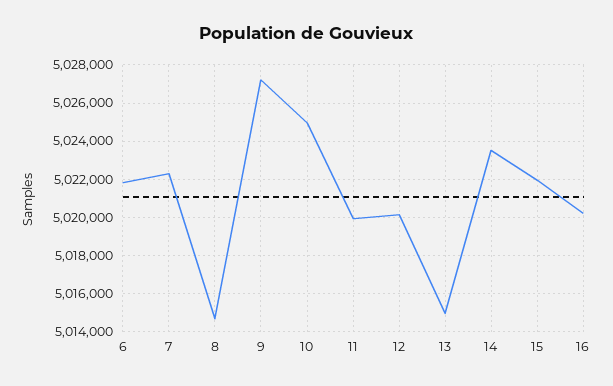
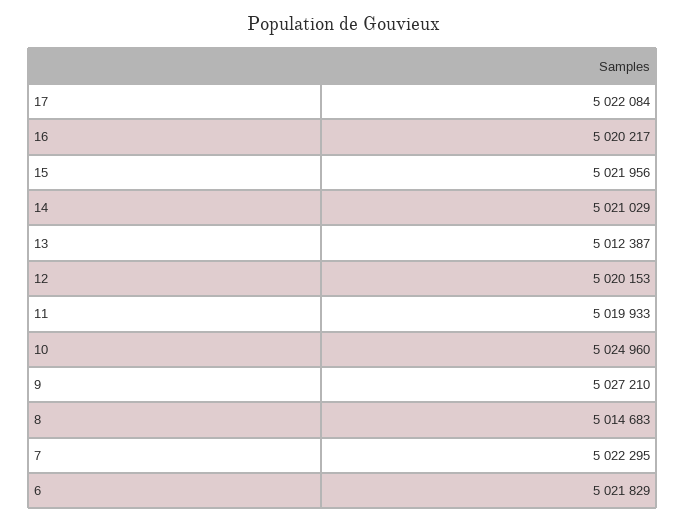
  {
    "6": 5021829,
    "7": 5022295,
    "8": 5014683,
    "9": 5027210,
    "10": 5024960,
    "11": 5019933,
    "12": 5020153,
-   "13": 5015000,
+   "13": 5012387,
-   "14": 5023500,
+   "14": 5021029,
    "15": 5021956,
-   "16": 5020217
+   "16": 5020217,
+   "17": 5022084
  }

